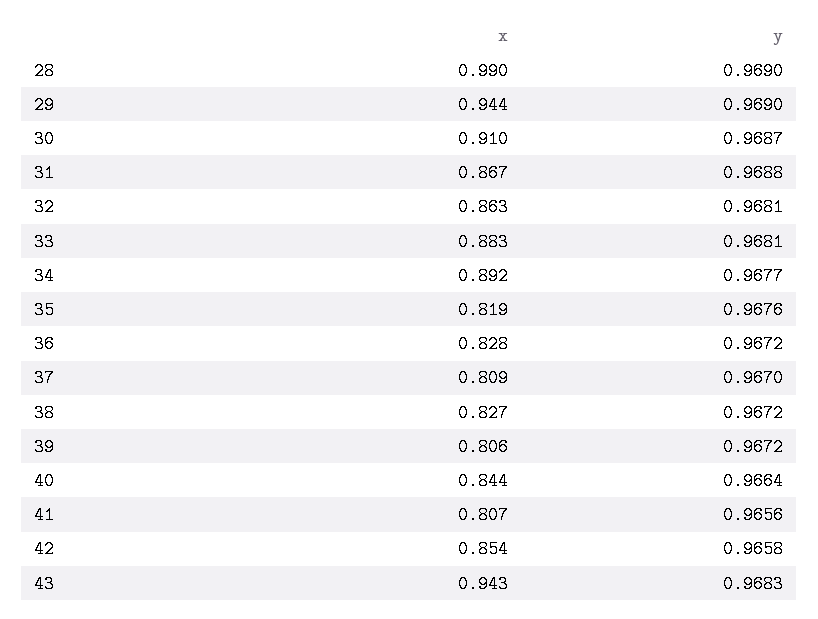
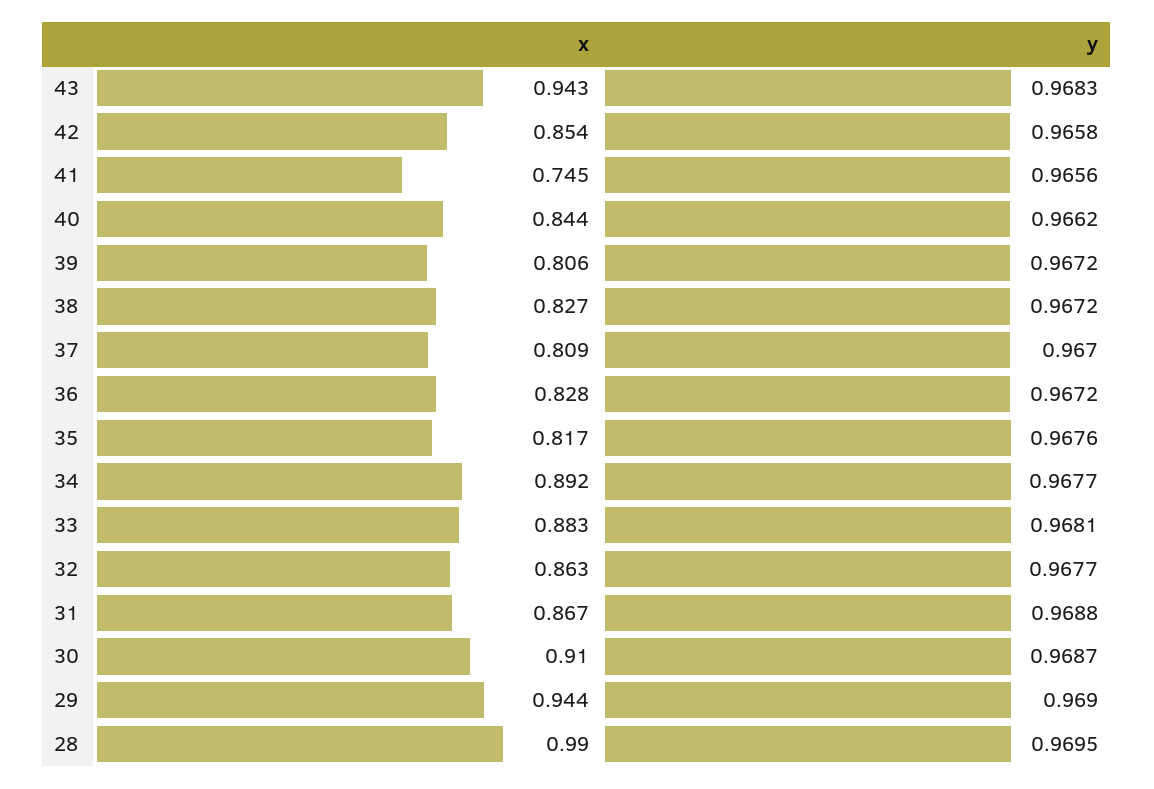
  {
    "x": {
      "28": 0.99,
      "29": 0.944,
      "30": 0.91,
      "31": 0.867,
      "32": 0.863,
      "33": 0.883,
      "34": 0.892,
-     "35": 0.819,
+     "35": 0.817,
      "36": 0.828,
      "37": 0.809,
      "38": 0.827,
      "39": 0.806,
      "40": 0.844,
-     "41": 0.807,
+     "41": 0.745,
      "42": 0.854,
      "43": 0.943
    },
    "y": {
-     "28": 0.969,
+     "28": 0.9695,
      "29": 0.969,
      "30": 0.9687,
      "31": 0.9688,
-     "32": 0.9681,
+     "32": 0.9677,
      "33": 0.9681,
      "34": 0.9677,
      "35": 0.9676,
      "36": 0.9672,
      "37": 0.967,
      "38": 0.9672,
      "39": 0.9672,
-     "40": 0.9664,
+     "40": 0.9662,
      "41": 0.9656,
      "42": 0.9658,
      "43": 0.9683
    }
  }

